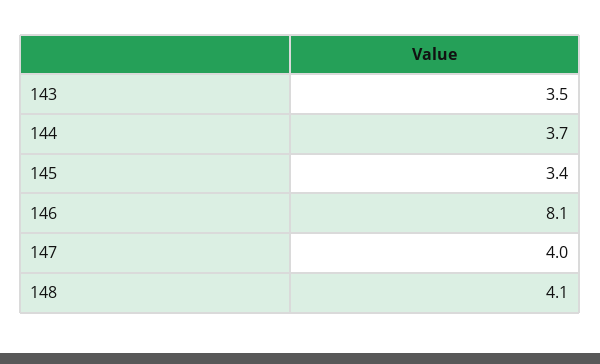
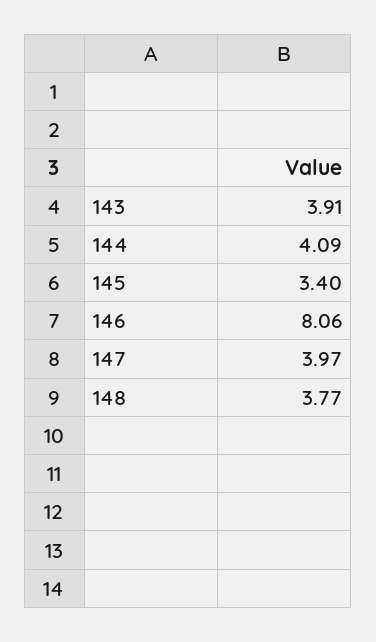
  {
-   "143": 3.5,
+   "143": 3.91,
-   "144": 3.7,
+   "144": 4.09,
    "145": 3.4,
    "146": 8.06,
    "147": 3.97,
-   "148": 4.1
+   "148": 3.77
  }

